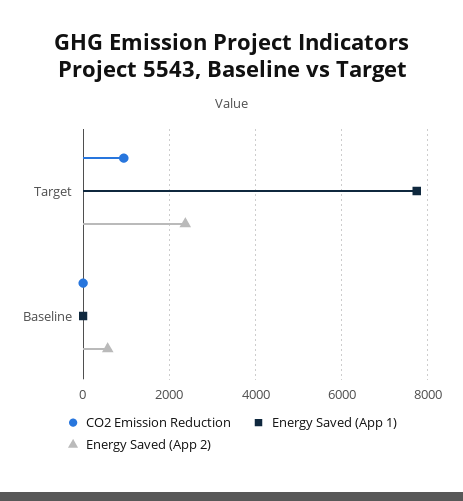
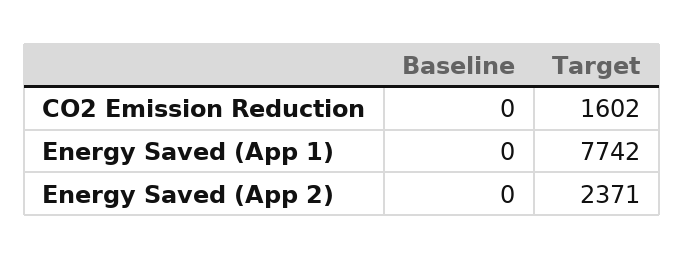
  {
    "CO2 Emission Reduction": {
-     "Target": 1000,
+     "Target": 1602,
      "Baseline": 0
    },
    "Energy Saved (App 1)": {
      "Target": 7742,
      "Baseline": 0
    },
    "Energy Saved (App 2)": {
      "Target": 2371,
-     "Baseline": 600
+     "Baseline": 0
    }
  }

